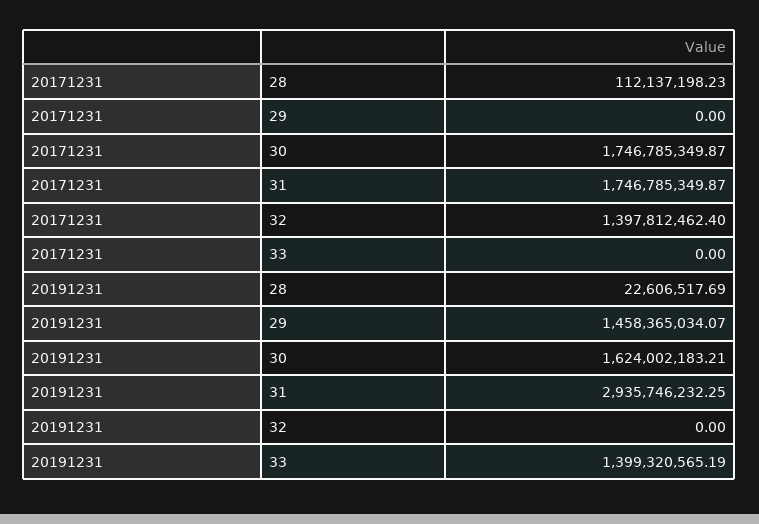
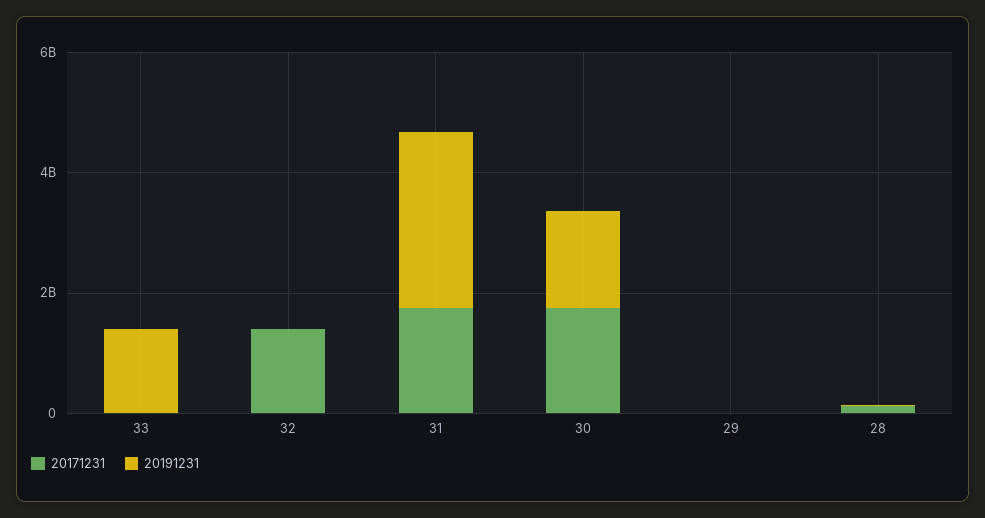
  {
    "20171231": {
      "28": 112137198.23,
      "29": 0,
      "30": 1746785349.87,
      "31": 1746785349.87,
      "32": 1397812462.4,
      "33": 0
    },
    "20191231": {
      "28": 22606517.69,
-     "29": 1458365034.07,
+     "29": 0,
      "30": 1624002183.21,
      "31": 2935746232.25,
      "32": 0,
      "33": 1399320565.19
    }
  }

